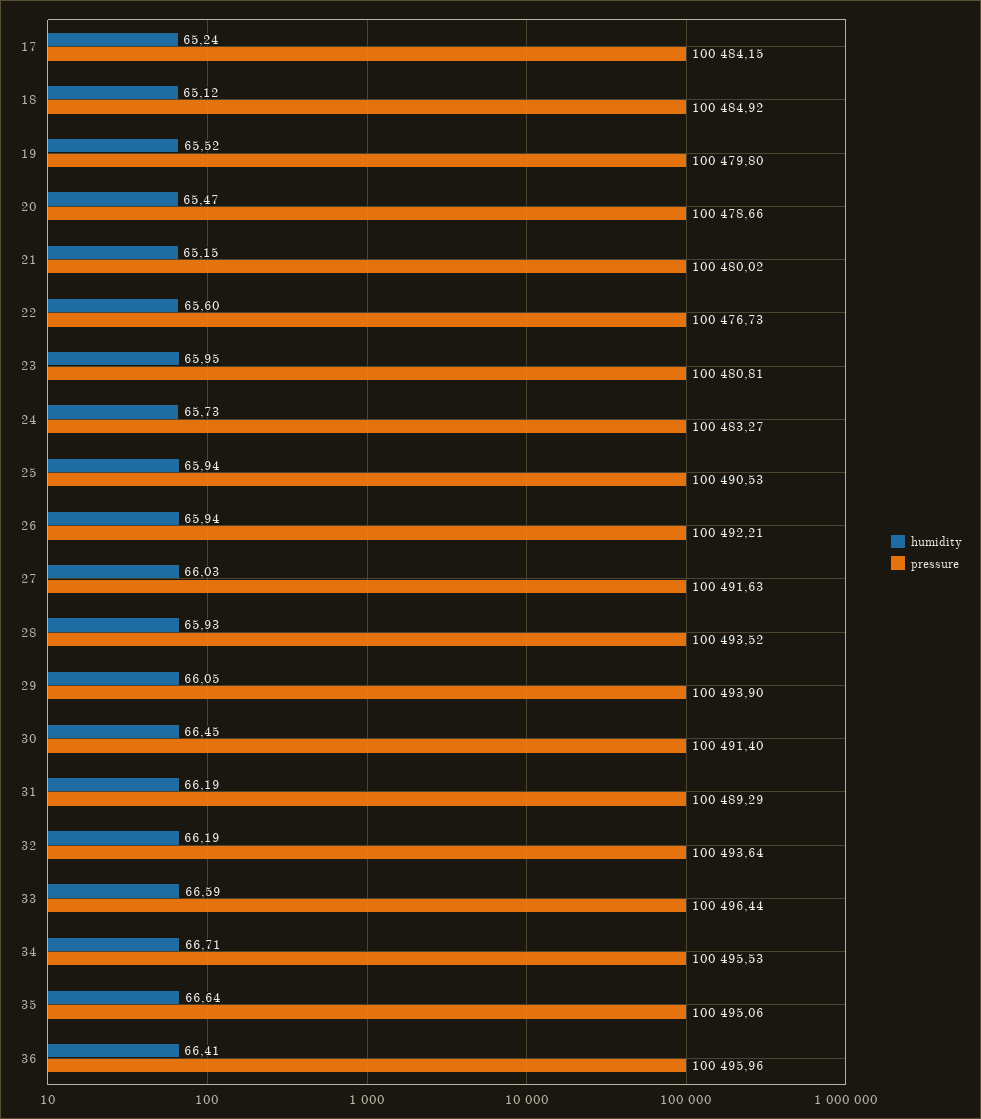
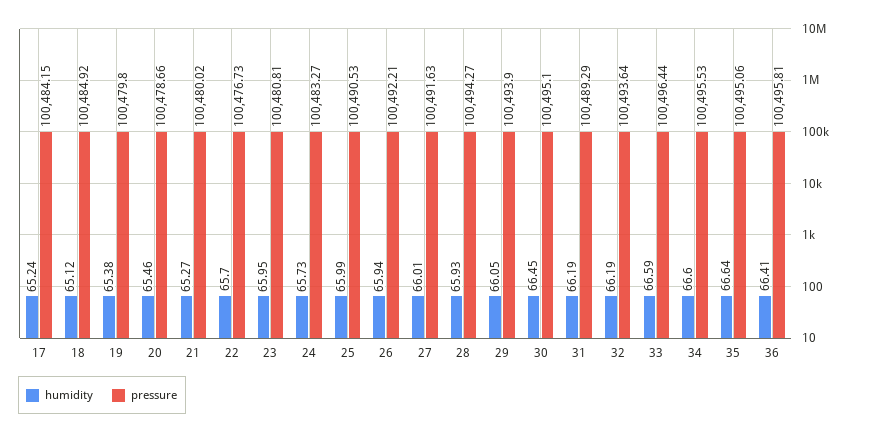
  {
    "humidity": {
      "17": 65.24,
      "18": 65.12,
-     "19": 65.52,
+     "19": 65.38,
-     "20": 65.47,
+     "20": 65.46,
-     "21": 65.15,
+     "21": 65.27,
-     "22": 65.6,
+     "22": 65.7,
      "23": 65.95,
      "24": 65.73,
-     "25": 65.94,
+     "25": 65.99,
      "26": 65.94,
-     "27": 66.03,
+     "27": 66.01,
      "28": 65.93,
      "29": 66.05,
      "30": 66.45,
      "31": 66.19,
      "32": 66.19,
      "33": 66.59,
-     "34": 66.71,
+     "34": 66.6,
      "35": 66.64,
      "36": 66.41
    },
    "pressure": {
      "17": 100484.15,
      "18": 100484.92,
      "19": 100479.8,
      "20": 100478.66,
      "21": 100480.02,
      "22": 100476.73,
      "23": 100480.81,
      "24": 100483.27,
      "25": 100490.53,
      "26": 100492.21,
      "27": 100491.63,
-     "28": 100493.52,
+     "28": 100494.27,
      "29": 100493.9,
-     "30": 100491.4,
+     "30": 100495.1,
      "31": 100489.29,
      "32": 100493.64,
      "33": 100496.44,
      "34": 100495.53,
      "35": 100495.06,
-     "36": 100495.96
+     "36": 100495.81
    }
  }

